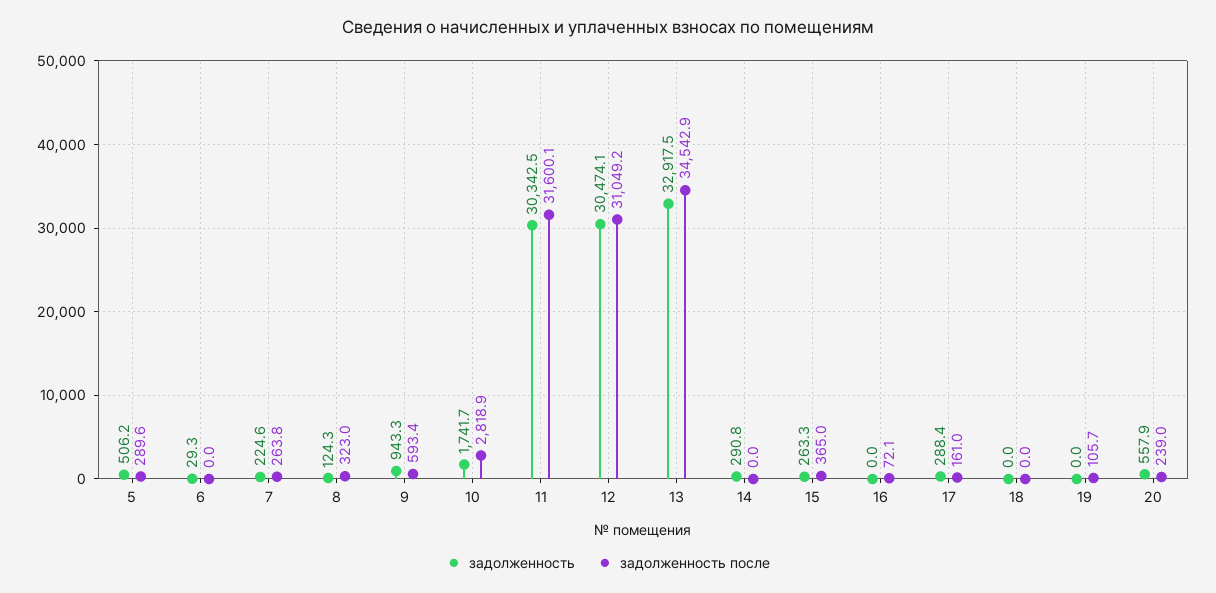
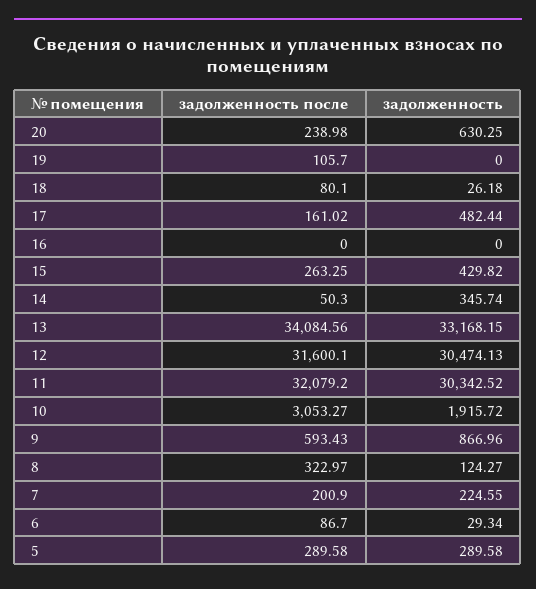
  {
    "задолженность": {
-     "5": 506.2,
+     "5": 289.58,
      "6": 29.34,
      "7": 224.55,
      "8": 124.27,
-     "9": 943.3,
+     "9": 866.96,
-     "10": 1741.7,
+     "10": 1915.72,
      "11": 30342.52,
      "12": 30474.13,
-     "13": 32917.5,
+     "13": 33168.15,
-     "14": 290.8,
+     "14": 345.74,
-     "15": 263.3,
+     "15": 429.82,
      "16": 0,
-     "17": 288.4,
+     "17": 482.44,
-     "18": 0,
+     "18": 26.18,
      "19": 0,
-     "20": 557.9
+     "20": 630.25
    },
    "задолженность после": {
      "5": 289.58,
-     "6": 0,
+     "6": 86.7,
-     "7": 263.8,
+     "7": 200.9,
      "8": 322.97,
      "9": 593.43,
-     "10": 2818.9,
+     "10": 3053.27,
-     "11": 31600.1,
+     "11": 32079.2,
-     "12": 31049.2,
+     "12": 31600.1,
-     "13": 34542.9,
+     "13": 34084.56,
-     "14": 0,
+     "14": 50.3,
-     "15": 365,
+     "15": 263.25,
-     "16": 72.1,
+     "16": 0,
      "17": 161.02,
-     "18": 0,
+     "18": 80.1,
      "19": 105.7,
      "20": 238.98
    }
  }

